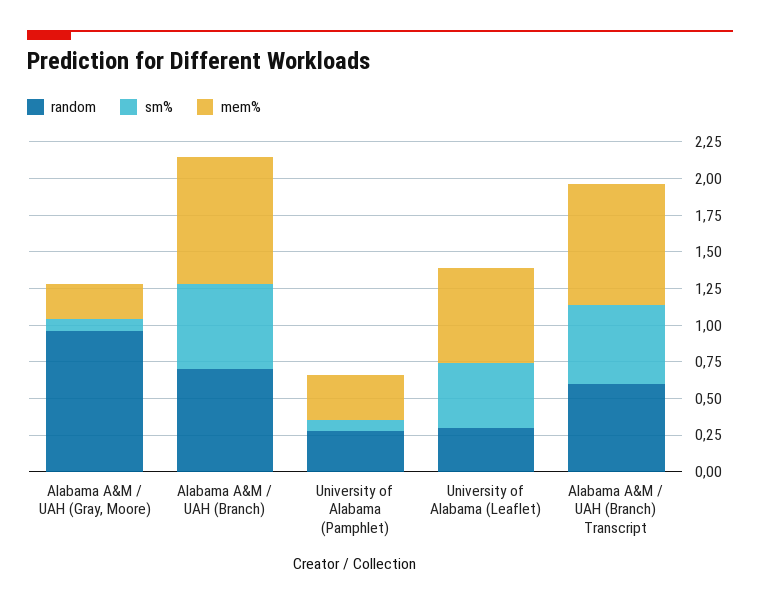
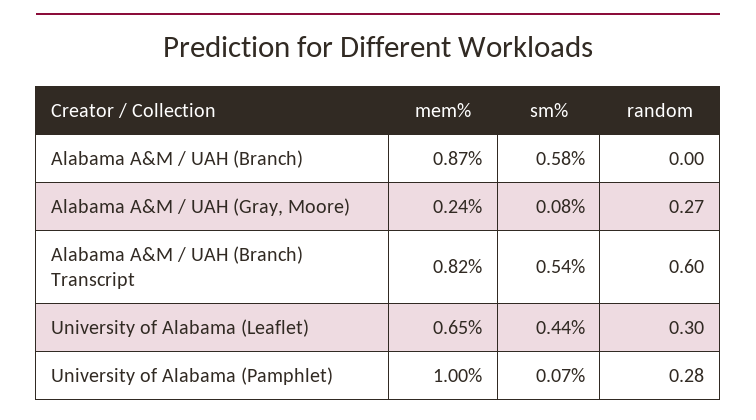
  {
    "random": {
-     "Alabama A&M / UAH (Gray, Moore)": 1,
+     "Alabama A&M / UAH (Gray, Moore)": 0.27,
-     "Alabama A&M / UAH (Branch)": 0.75,
+     "Alabama A&M / UAH (Branch)": 0,
      "University of Alabama (Pamphlet)": 0.28,
      "University of Alabama (Leaflet)": 0.3,
      "Alabama A&M / UAH (Branch) Transcript": 0.6
    },
    "sm%": {
      "Alabama A&M / UAH (Gray, Moore)": 0.08,
      "Alabama A&M / UAH (Branch)": 0.58,
      "University of Alabama (Pamphlet)": 0.07,
      "University of Alabama (Leaflet)": 0.44,
      "Alabama A&M / UAH (Branch) Transcript": 0.54
    },
    "mem%": {
      "Alabama A&M / UAH (Gray, Moore)": 0.24,
      "Alabama A&M / UAH (Branch)": 0.87,
-     "University of Alabama (Pamphlet)": 0.25,
+     "University of Alabama (Pamphlet)": 1,
      "University of Alabama (Leaflet)": 0.65,
      "Alabama A&M / UAH (Branch) Transcript": 0.82
    }
  }

